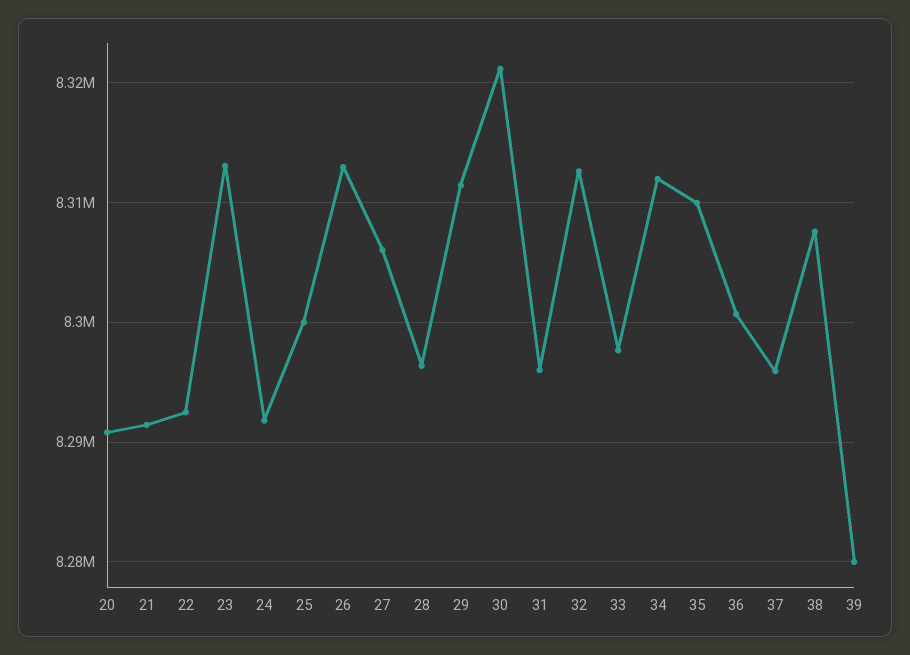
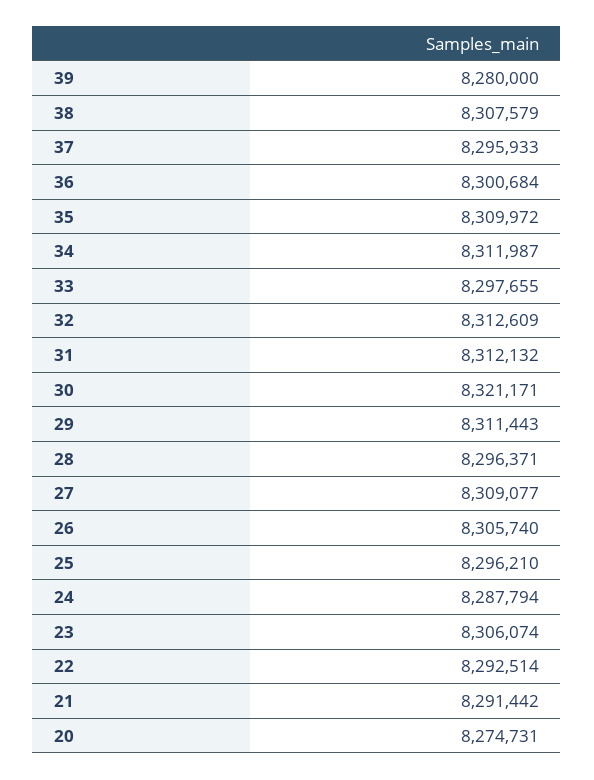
  {
-   "20": 8291000,
+   "20": 8274731,
    "21": 8291442,
    "22": 8292514,
-   "23": 8313000,
+   "23": 8306074,
-   "24": 8292000,
+   "24": 8287794,
-   "25": 8300000,
+   "25": 8296210,
-   "26": 8313000,
+   "26": 8305740,
-   "27": 8306000,
+   "27": 8309077,
    "28": 8296371,
    "29": 8311443,
    "30": 8321171,
-   "31": 8296000,
+   "31": 8312132,
    "32": 8312609,
    "33": 8297655,
    "34": 8311987,
    "35": 8309972,
    "36": 8300684,
    "37": 8295933,
    "38": 8307579,
    "39": 8280000
  }

